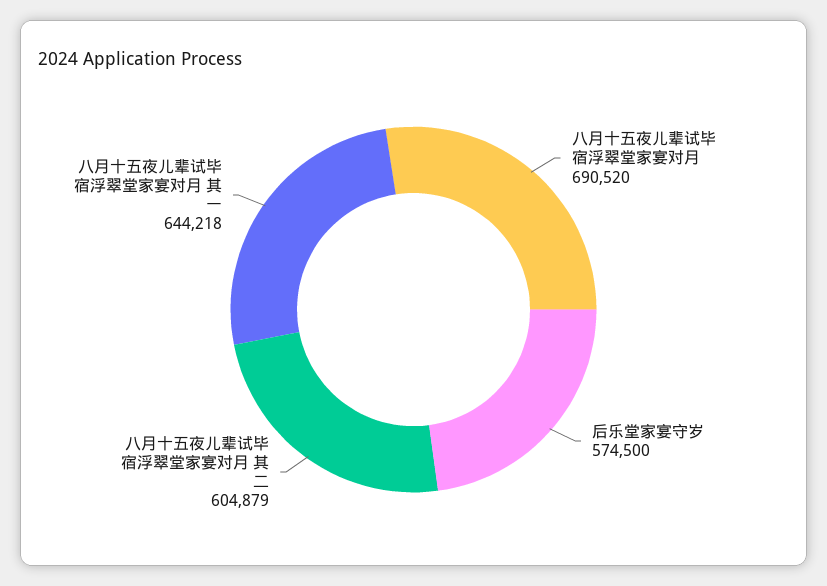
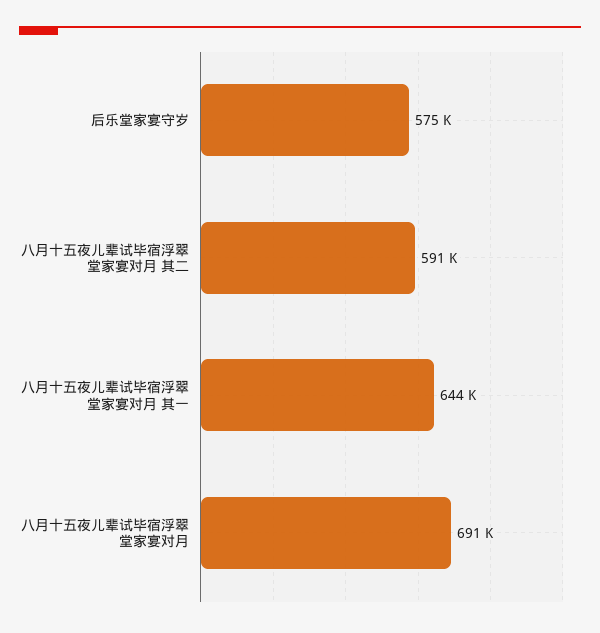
  {
    "八月十五夜儿辈试毕宿浮翠堂家宴对月": 690520,
    "后乐堂家宴守岁": 574500,
-   "八月十五夜儿辈试毕宿浮翠堂家宴对月 其二": 604879,
+   "八月十五夜儿辈试毕宿浮翠堂家宴对月 其二": 591000,
    "八月十五夜儿辈试毕宿浮翠堂家宴对月 其一": 644218
  }

